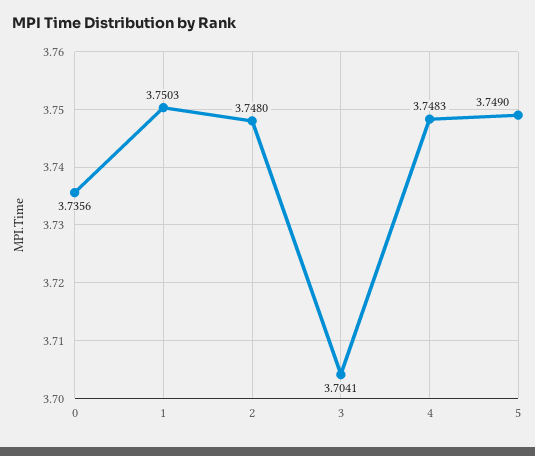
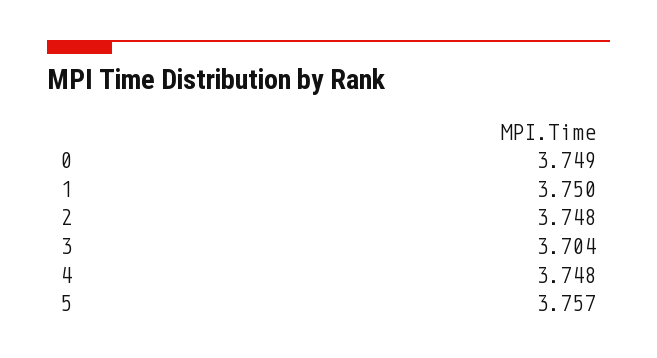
  {
-   "0": 3.7356,
+   "0": 3.749,
    "1": 3.7503,
    "2": 3.748,
    "3": 3.7041,
    "4": 3.7483,
-   "5": 3.749
+   "5": 3.757
  }

